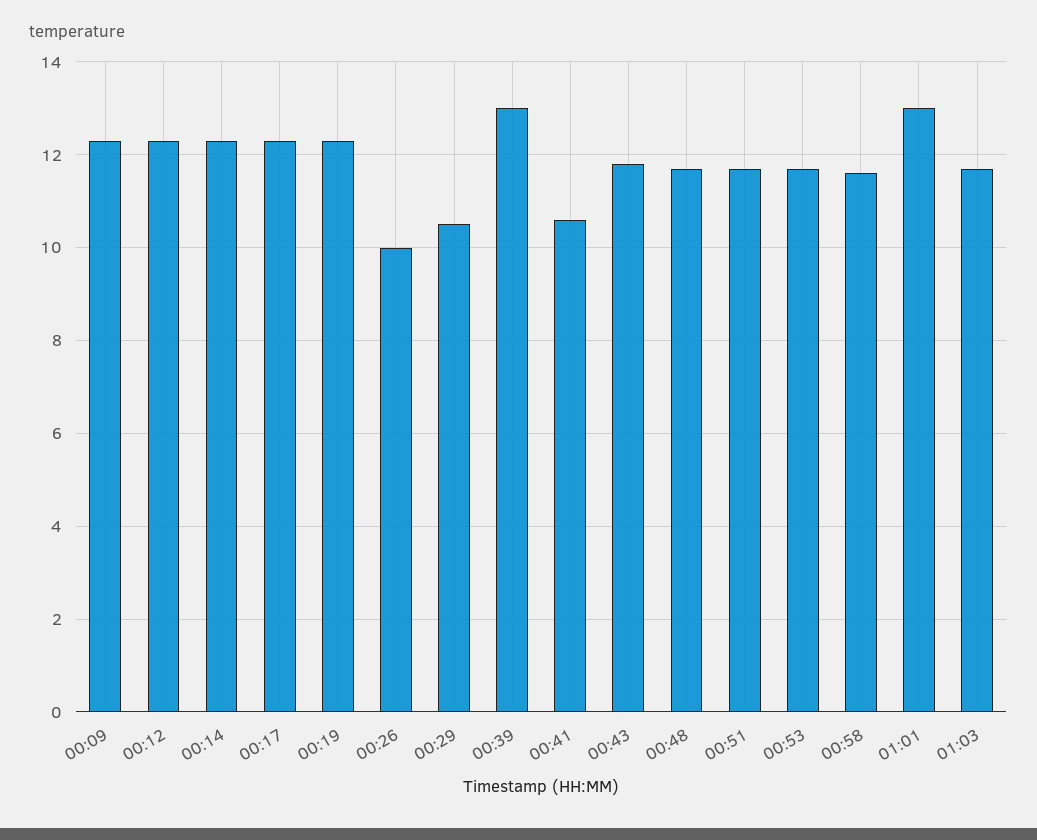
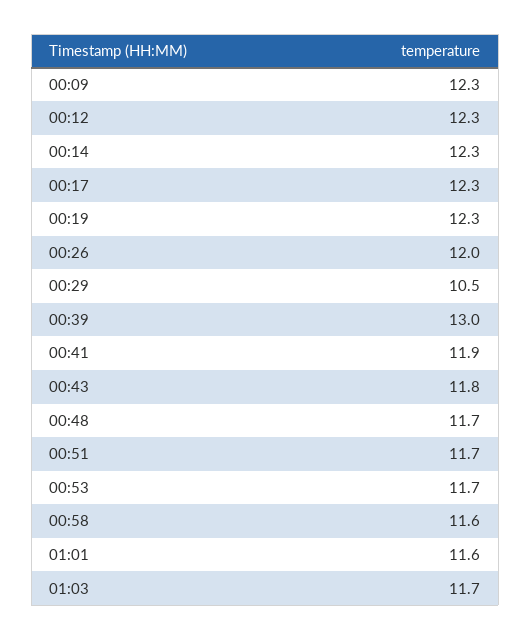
  {
    "00:09": 12.3,
    "00:12": 12.3,
    "00:14": 12.3,
    "00:17": 12.3,
    "00:19": 12.3,
-   "00:26": 10,
+   "00:26": 12,
    "00:29": 10.5,
    "00:39": 13,
-   "00:41": 10.5,
+   "00:41": 11.9,
    "00:43": 11.8,
    "00:48": 11.7,
    "00:51": 11.7,
    "00:53": 11.7,
    "00:58": 11.6,
-   "01:01": 13,
+   "01:01": 11.6,
    "01:03": 11.7
  }

